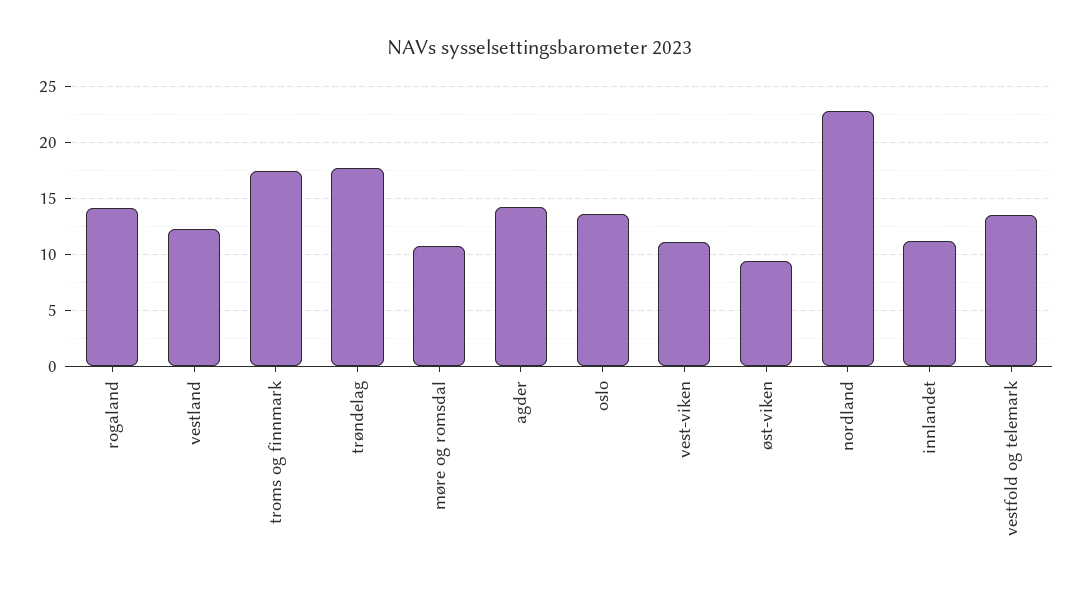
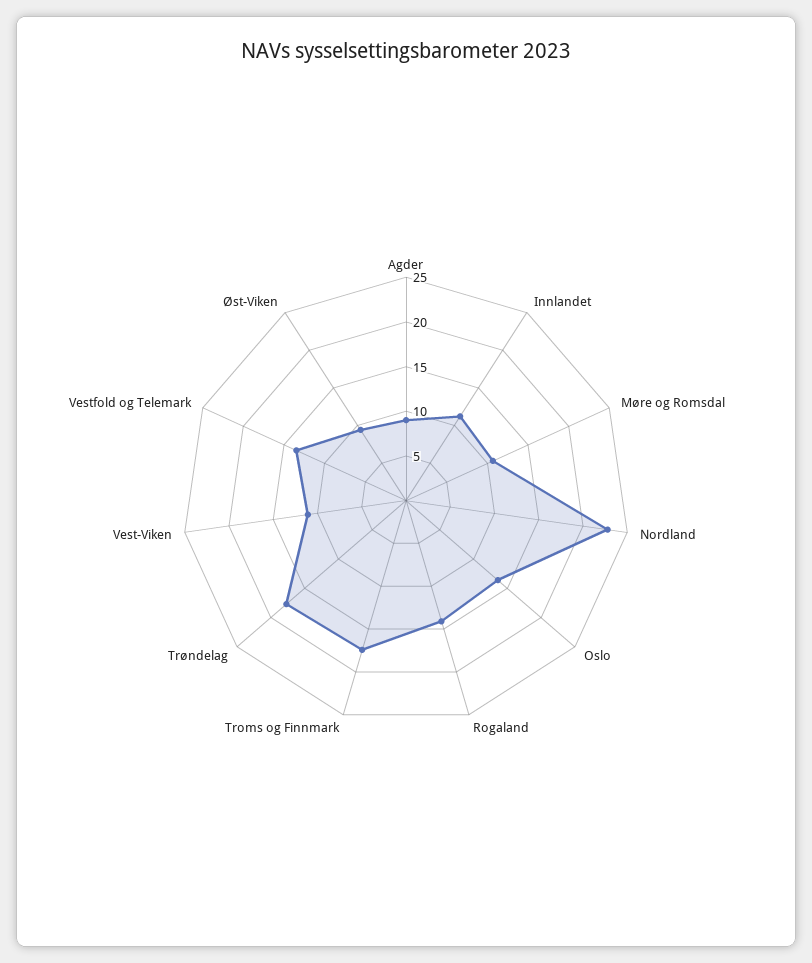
  {
    "rogaland": 14,
-   "vestland": 12,
    "troms og finnmark": 17,
    "trøndelag": 18,
    "møre og romsdal": 11,
-   "agder": 14,
+   "agder": 9,
    "oslo": 14,
    "vest-viken": 11,
    "øst-viken": 9,
    "nordland": 23,
    "innlandet": 11,
    "vestfold og telemark": 14
  }

